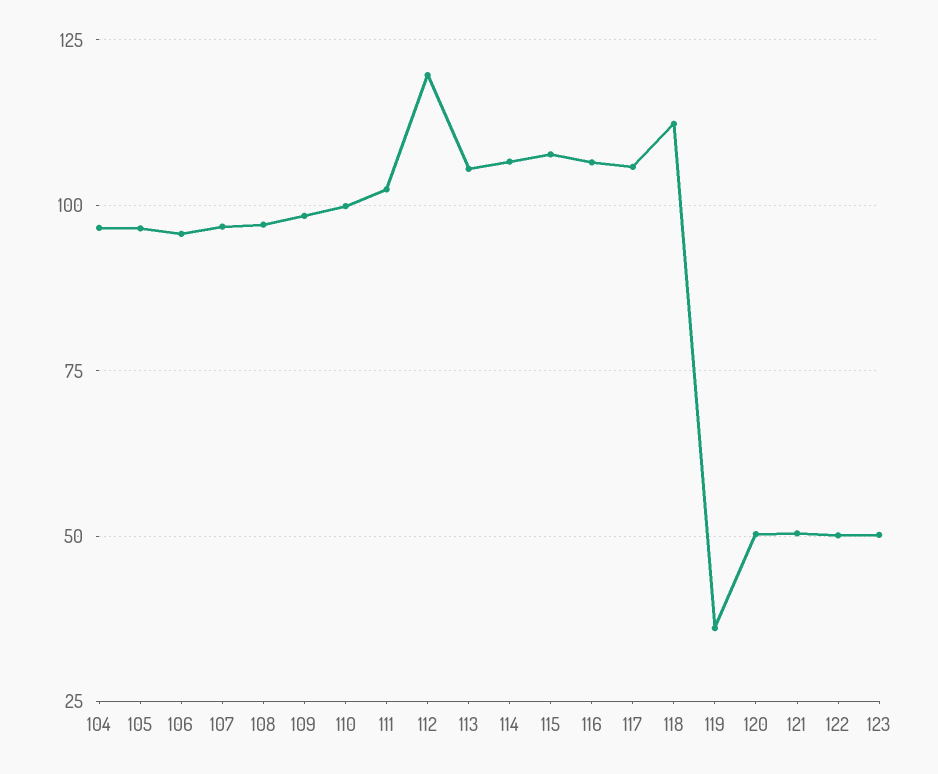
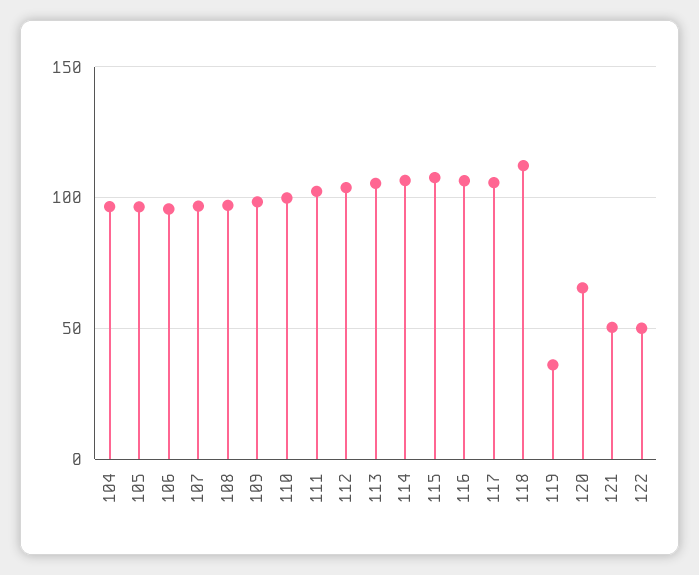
  {
    "104": 97.5,
    "105": 97.5,
    "106": 95,
    "107": 97.5,
    "108": 97.5,
    "109": 97.5,
    "110": 100,
    "111": 102.5,
-   "112": 120,
+   "112": 105,
    "113": 105,
    "114": 107.5,
    "115": 107.5,
    "116": 107.5,
    "117": 105,
    "118": 112.5,
    "119": 35,
-   "120": 50,
+   "120": 65,
    "121": 50,
-   "122": 50,
+   "122": 50
-   "123": 50
  }

